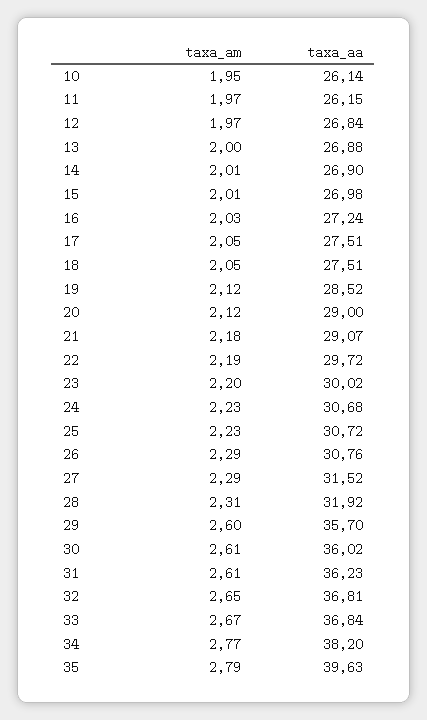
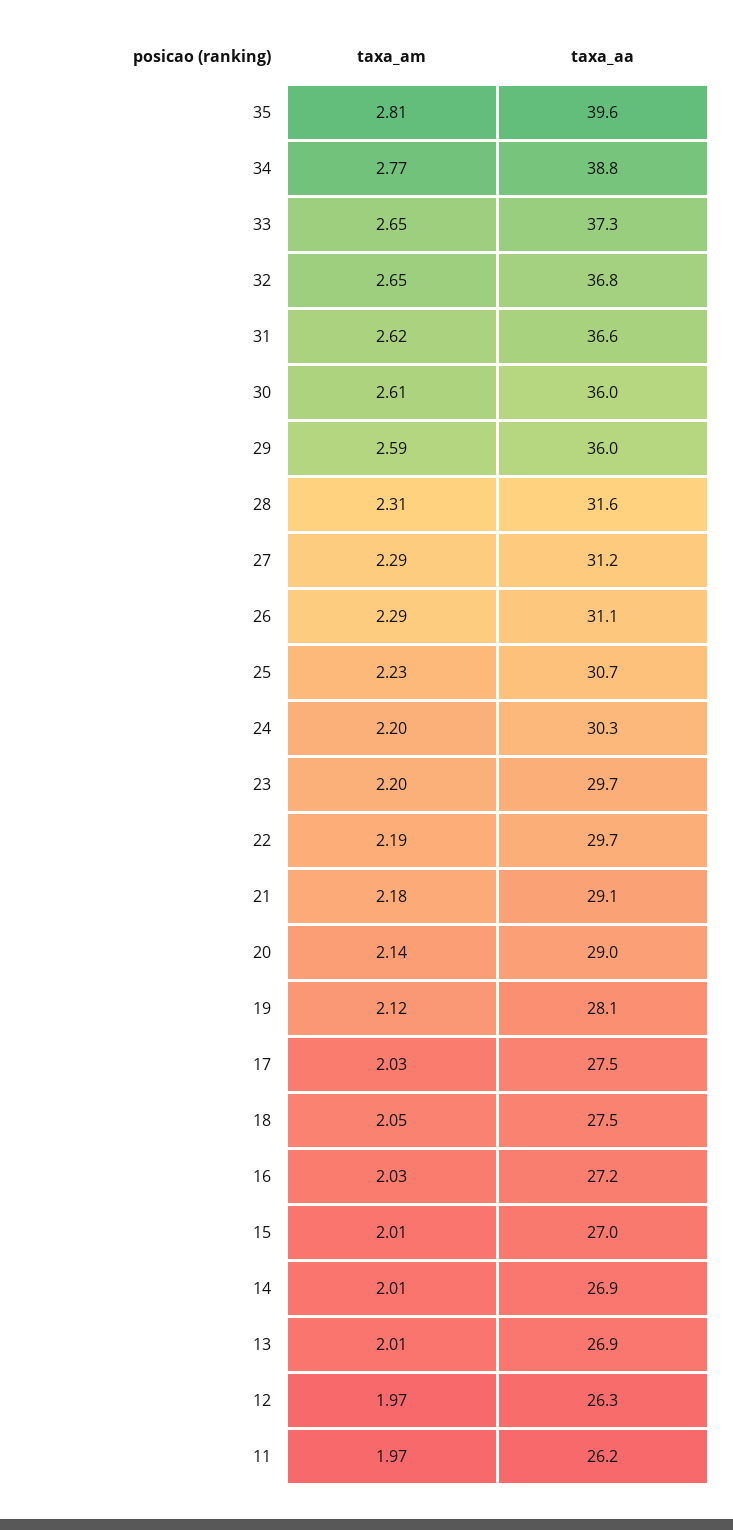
  {
    "taxa_am": {
-     "10": 1.95,
      "11": 1.97,
      "12": 1.97,
-     "13": 2,
+     "13": 2.01,
      "14": 2.01,
      "15": 2.01,
      "16": 2.03,
-     "17": 2.05,
+     "17": 2.03,
      "18": 2.05,
      "19": 2.12,
-     "20": 2.12,
+     "20": 2.14,
      "21": 2.18,
      "22": 2.19,
      "23": 2.2,
-     "24": 2.23,
+     "24": 2.2,
      "25": 2.23,
      "26": 2.29,
      "27": 2.29,
      "28": 2.31,
-     "29": 2.6,
+     "29": 2.59,
      "30": 2.61,
-     "31": 2.61,
+     "31": 2.62,
      "32": 2.65,
-     "33": 2.67,
+     "33": 2.65,
      "34": 2.77,
-     "35": 2.79
+     "35": 2.81
    },
    "taxa_aa": {
-     "10": 26.14,
      "11": 26.15,
-     "12": 26.84,
+     "12": 26.3,
      "13": 26.88,
      "14": 26.9,
      "15": 26.98,
      "16": 27.24,
      "17": 27.51,
      "18": 27.51,
-     "19": 28.52,
+     "19": 28.1,
      "20": 29,
      "21": 29.07,
      "22": 29.72,
-     "23": 30.02,
+     "23": 29.7,
-     "24": 30.68,
+     "24": 30.3,
      "25": 30.72,
-     "26": 30.76,
+     "26": 31.1,
-     "27": 31.52,
+     "27": 31.2,
-     "28": 31.92,
+     "28": 31.6,
-     "29": 35.7,
+     "29": 36,
      "30": 36.02,
-     "31": 36.23,
+     "31": 36.6,
      "32": 36.81,
-     "33": 36.84,
+     "33": 37.3,
-     "34": 38.2,
+     "34": 38.8,
      "35": 39.63
    }
  }

